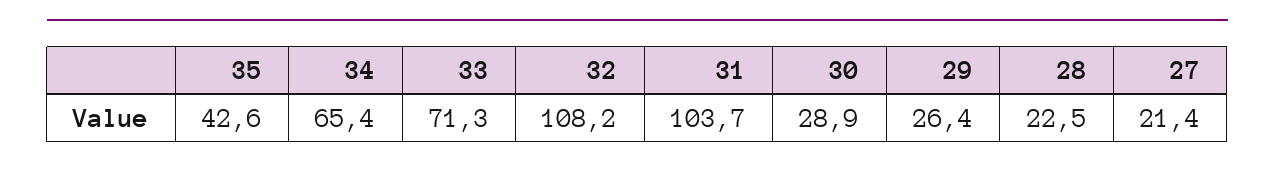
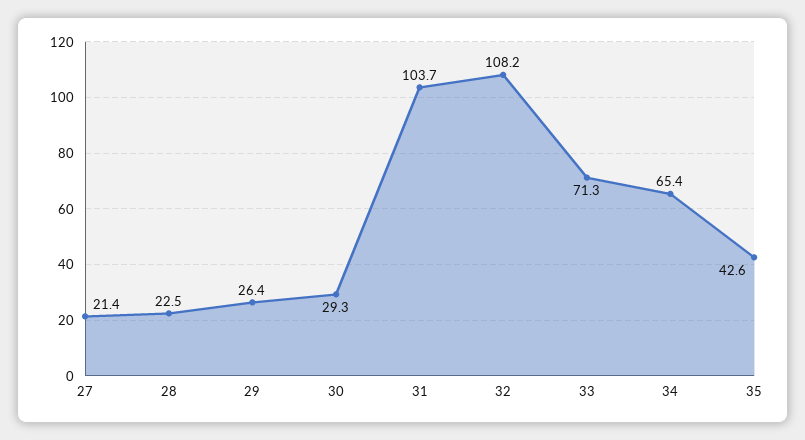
  {
    "35": 42.6,
    "34": 65.4,
    "33": 71.3,
    "32": 108.2,
    "31": 103.7,
-   "30": 28.9,
+   "30": 29.3,
    "29": 26.4,
    "28": 22.5,
    "27": 21.4
  }

